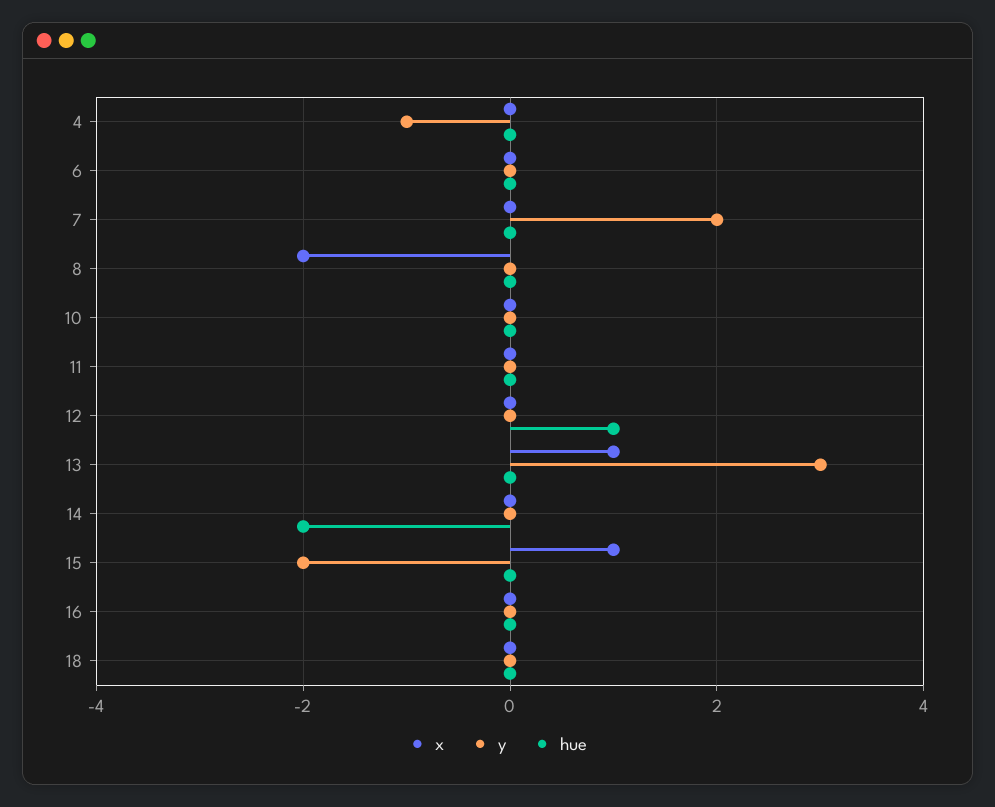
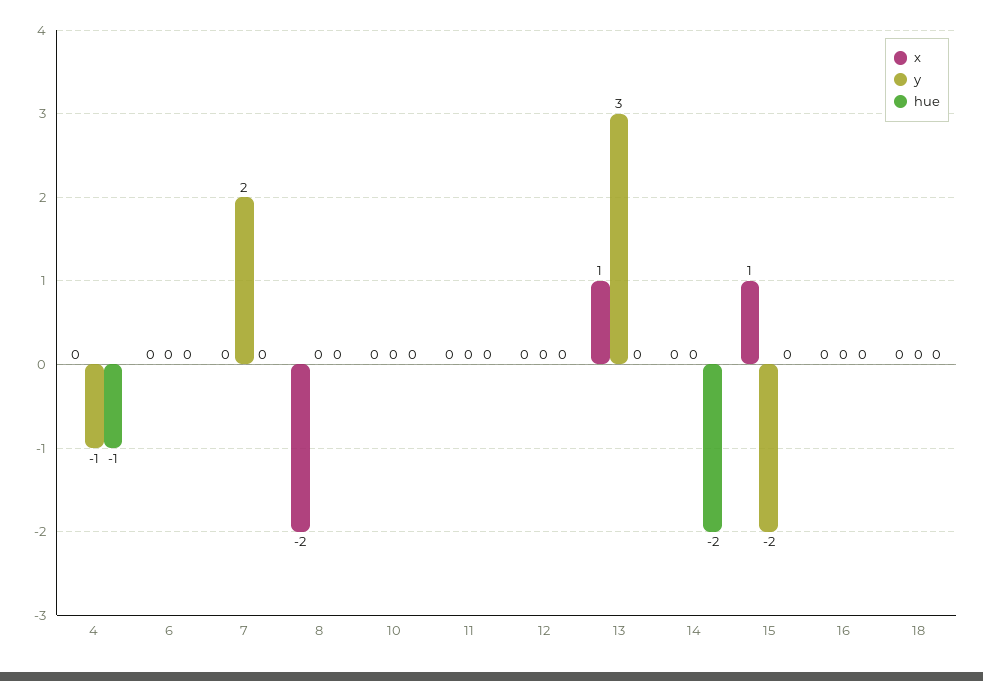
  {
    "x": {
      "4": 0,
      "6": 0,
      "7": 0,
      "8": -2,
      "10": 0,
      "11": 0,
      "12": 0,
      "13": 1,
      "14": 0,
      "15": 1,
      "16": 0,
      "18": 0
    },
    "y": {
      "4": -1,
      "6": 0,
      "7": 2,
      "8": 0,
      "10": 0,
      "11": 0,
      "12": 0,
      "13": 3,
      "14": 0,
      "15": -2,
      "16": 0,
      "18": 0
    },
    "hue": {
-     "4": 0,
+     "4": -1,
      "6": 0,
      "7": 0,
      "8": 0,
      "10": 0,
      "11": 0,
-     "12": 1,
+     "12": 0,
      "13": 0,
      "14": -2,
      "15": 0,
      "16": 0,
      "18": 0
    }
  }

